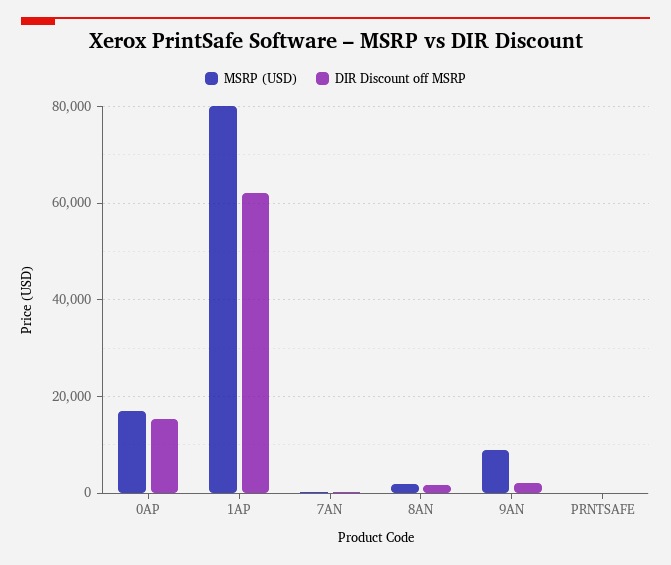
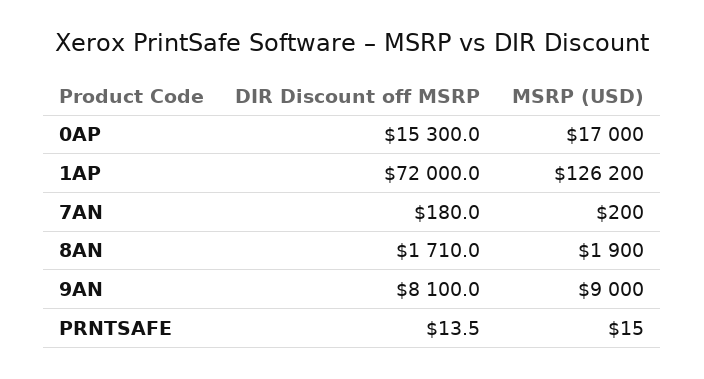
  {
    "MSRP (USD)": {
      "0AP": 17000,
-     "1AP": 80000,
+     "1AP": 126200,
      "7AN": 200,
      "8AN": 1900,
      "9AN": 9000,
      "PRNTSAFE": 15
    },
    "DIR Discount off MSRP": {
      "0AP": 15300,
-     "1AP": 62000,
+     "1AP": 72000,
      "7AN": 180,
      "8AN": 1710,
-     "9AN": 2000,
+     "9AN": 8100,
      "PRNTSAFE": 13.5
    }
  }

